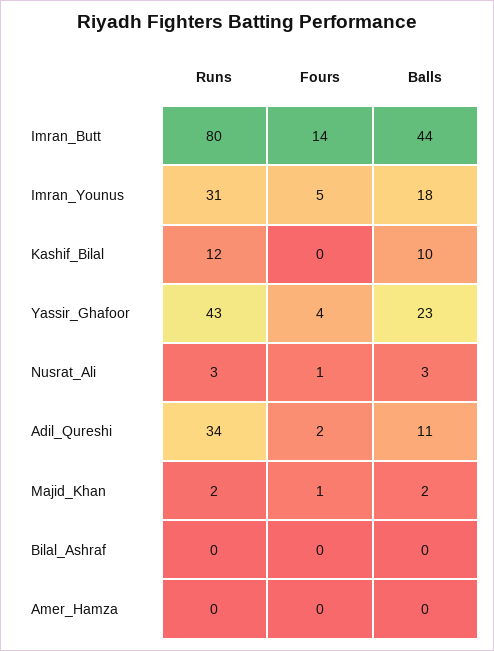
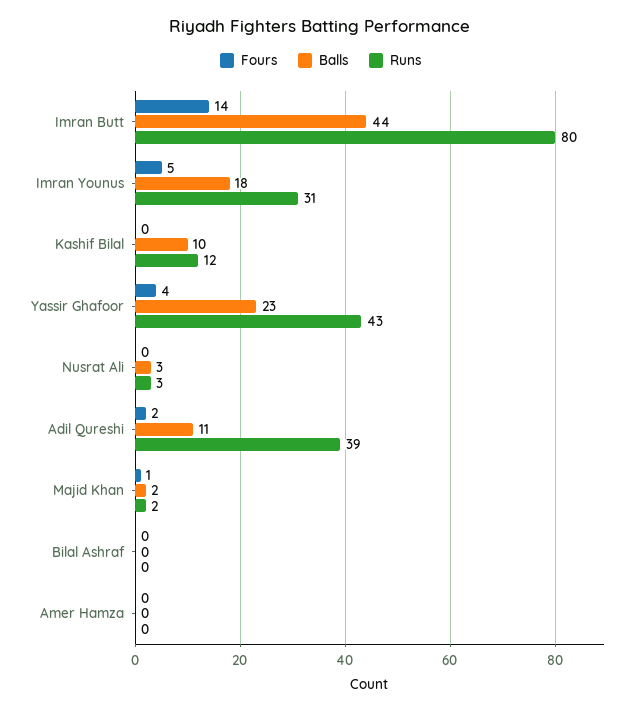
  {
    "Runs": {
      "Imran_Butt": 80,
      "Imran_Younus": 31,
      "Kashif_Bilal": 12,
      "Yassir_Ghafoor": 43,
      "Nusrat_Ali": 3,
-     "Adil_Qureshi": 34,
+     "Adil_Qureshi": 39,
      "Majid_Khan": 2,
      "Bilal_Ashraf": 0,
      "Amer_Hamza": 0
    },
    "Fours": {
      "Imran_Butt": 14,
      "Imran_Younus": 5,
      "Kashif_Bilal": 0,
      "Yassir_Ghafoor": 4,
-     "Nusrat_Ali": 1,
+     "Nusrat_Ali": 0,
      "Adil_Qureshi": 2,
      "Majid_Khan": 1,
      "Bilal_Ashraf": 0,
      "Amer_Hamza": 0
    },
    "Balls": {
      "Imran_Butt": 44,
      "Imran_Younus": 18,
      "Kashif_Bilal": 10,
      "Yassir_Ghafoor": 23,
      "Nusrat_Ali": 3,
      "Adil_Qureshi": 11,
      "Majid_Khan": 2,
      "Bilal_Ashraf": 0,
      "Amer_Hamza": 0
    }
  }

